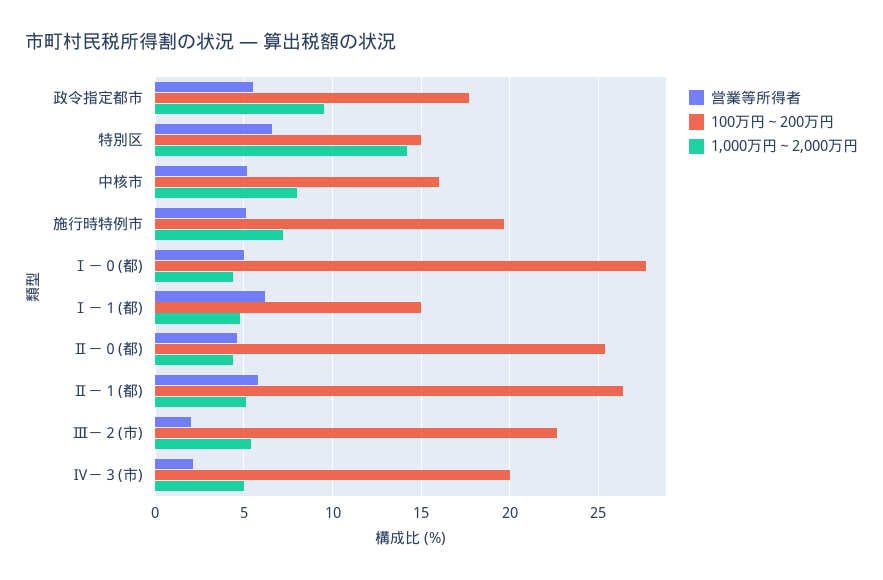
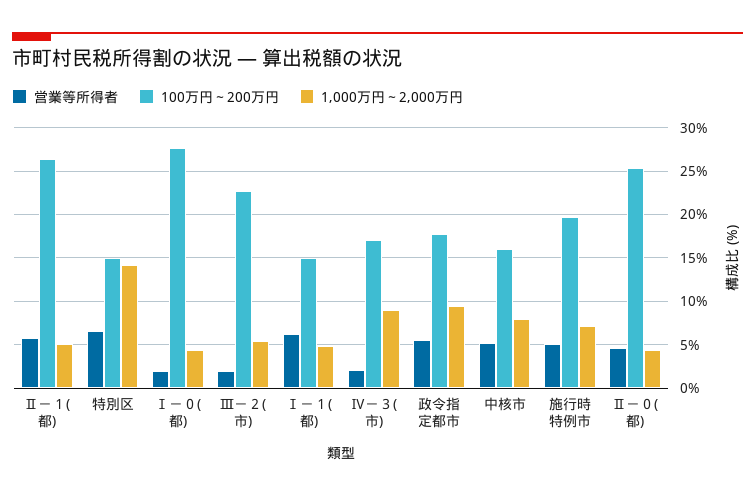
  {
    "営業等所得者": {
      "政令指定都市": 5.5,
      "特別区": 6.5,
      "中核市": 5,
      "施行時特例市": 5,
-     "Ⅰ－０(都)": 5,
+     "Ⅰ－０(都)": 2,
      "Ⅰ－１(都)": 6,
      "Ⅱ－０(都)": 4.5,
      "Ⅱ－１(都)": 6,
      "Ⅲ－２(市)": 2,
      "Ⅳ－３(市)": 2
    },
    "100万円～200万円": {
      "政令指定都市": 17.5,
      "特別区": 15,
      "中核市": 16,
      "施行時特例市": 19.5,
      "Ⅰ－０(都)": 27.5,
      "Ⅰ－１(都)": 15,
      "Ⅱ－０(都)": 25.5,
      "Ⅱ－１(都)": 26.5,
      "Ⅲ－２(市)": 22.5,
-     "Ⅳ－３(市)": 20
+     "Ⅳ－３(市)": 17
    },
    "1,000万円～2,000万円": {
      "政令指定都市": 9.5,
      "特別区": 14,
      "中核市": 8,
      "施行時特例市": 7,
      "Ⅰ－０(都)": 4.5,
      "Ⅰ－１(都)": 5,
      "Ⅱ－０(都)": 4.5,
      "Ⅱ－１(都)": 5,
      "Ⅲ－２(市)": 5.5,
-     "Ⅳ－３(市)": 5
+     "Ⅳ－３(市)": 9
    }
  }

